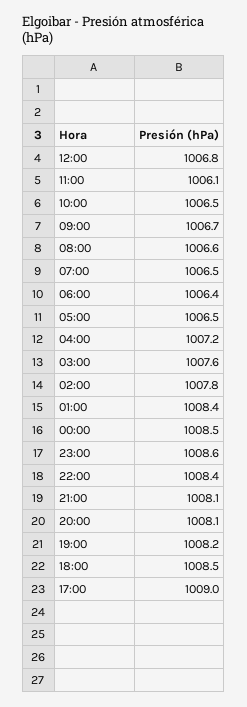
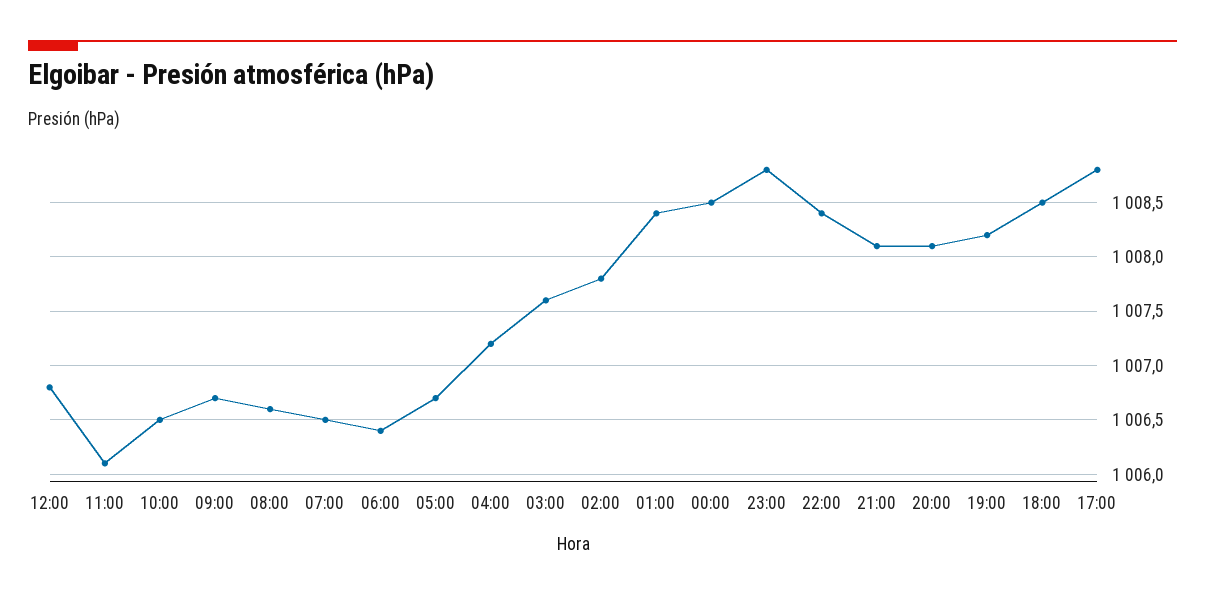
  {
    "12:00": 1006.8,
    "11:00": 1006.1,
    "10:00": 1006.5,
    "09:00": 1006.7,
    "08:00": 1006.6,
    "07:00": 1006.5,
    "06:00": 1006.4,
-   "05:00": 1006.5,
+   "05:00": 1006.7,
    "04:00": 1007.2,
    "03:00": 1007.6,
    "02:00": 1007.8,
    "01:00": 1008.4,
    "00:00": 1008.5,
-   "23:00": 1008.6,
+   "23:00": 1008.8,
    "22:00": 1008.4,
    "21:00": 1008.1,
    "20:00": 1008.1,
    "19:00": 1008.2,
    "18:00": 1008.5,
-   "17:00": 1009
+   "17:00": 1008.8
  }

